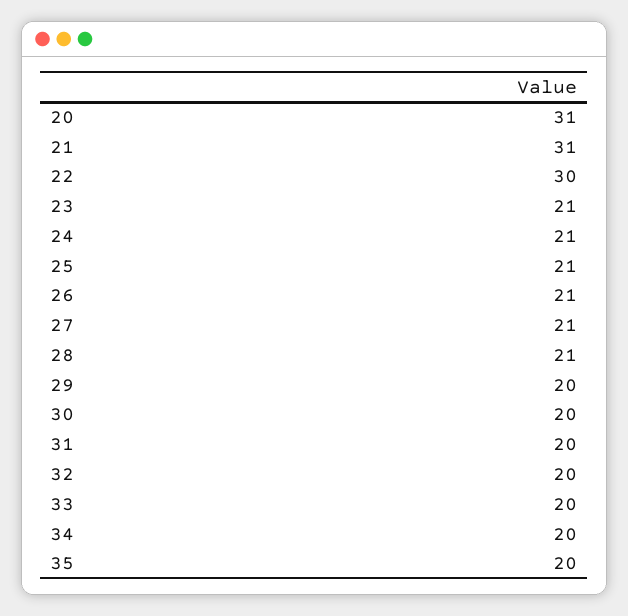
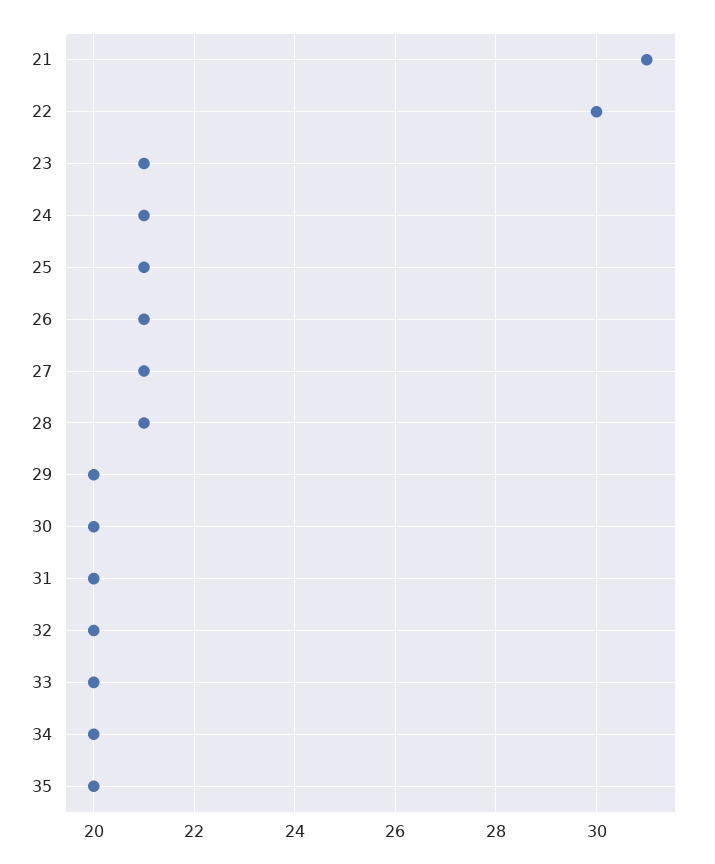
  {
-   "20": 31,
    "21": 31,
    "22": 30,
    "23": 21,
    "24": 21,
    "25": 21,
    "26": 21,
    "27": 21,
    "28": 21,
    "29": 20,
    "30": 20,
    "31": 20,
    "32": 20,
    "33": 20,
    "34": 20,
    "35": 20
  }

